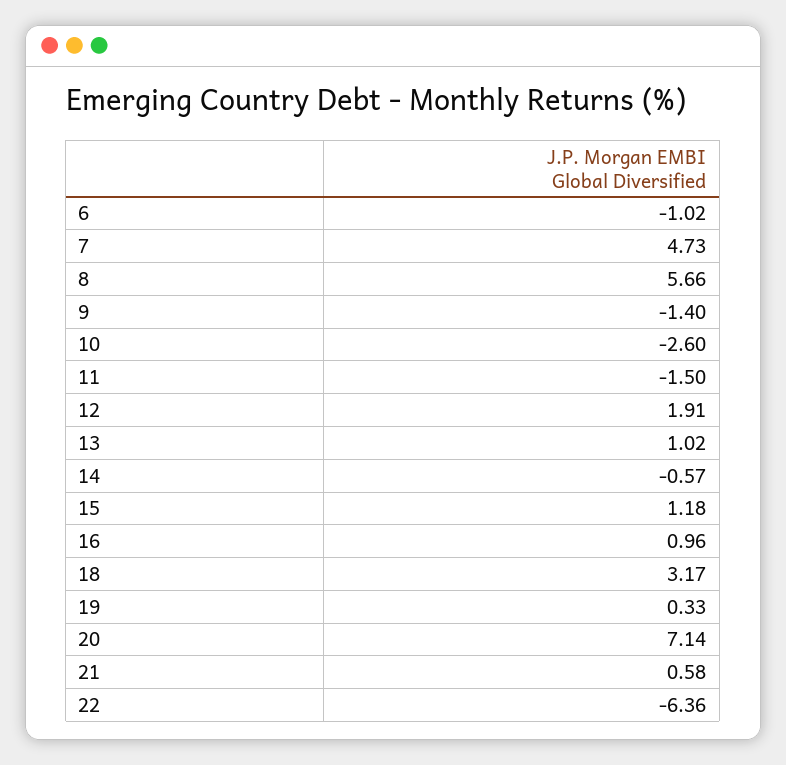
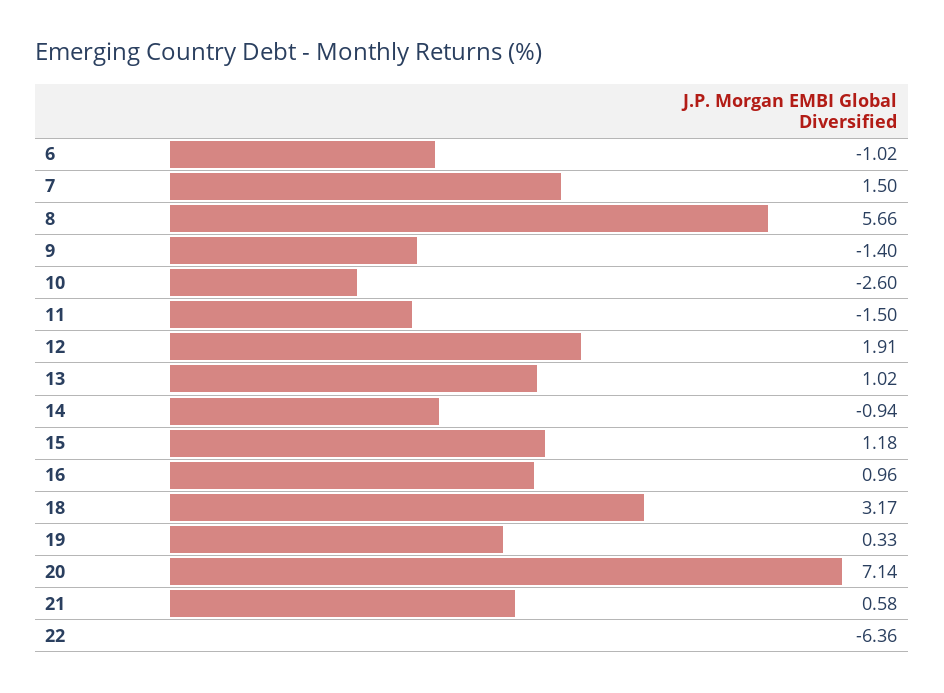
  {
    "6": -1.02,
-   "7": 4.73,
+   "7": 1.5,
    "8": 5.66,
    "9": -1.4,
    "10": -2.6,
    "11": -1.5,
    "12": 1.91,
    "13": 1.02,
-   "14": -0.57,
+   "14": -0.94,
    "15": 1.18,
    "16": 0.96,
    "18": 3.17,
    "19": 0.33,
    "20": 7.14,
    "21": 0.58,
    "22": -6.36
  }

